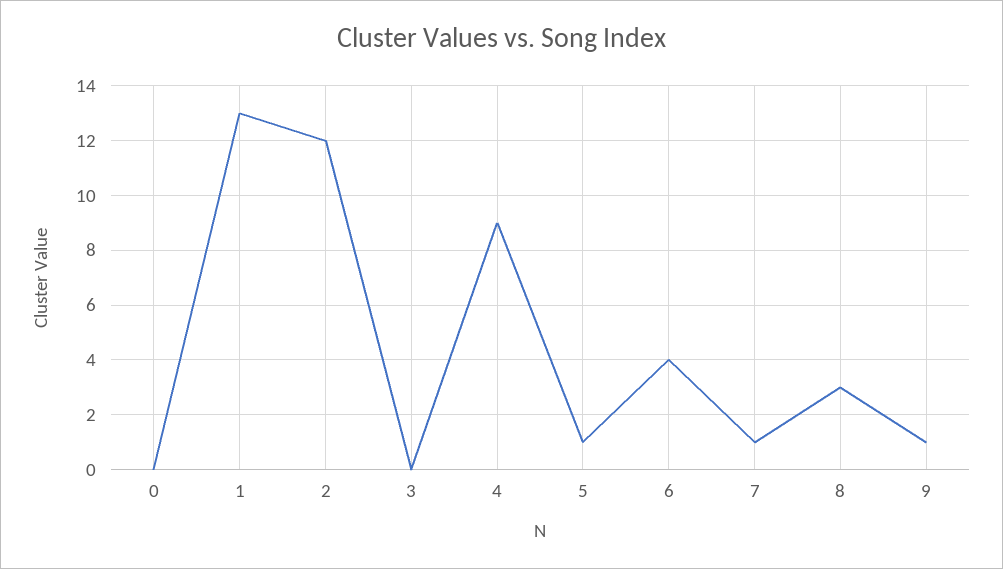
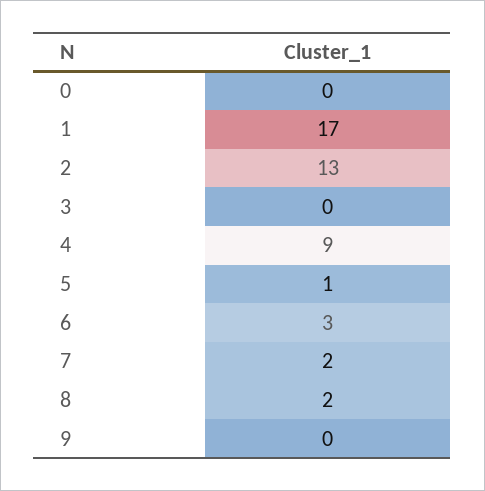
  {
    "0": 0,
-   "1": 13,
+   "1": 17,
-   "2": 12,
+   "2": 13,
    "3": 0,
    "4": 9,
    "5": 1,
-   "6": 4,
+   "6": 3,
-   "7": 1,
+   "7": 2,
-   "8": 3,
+   "8": 2,
-   "9": 1
+   "9": 0
  }

